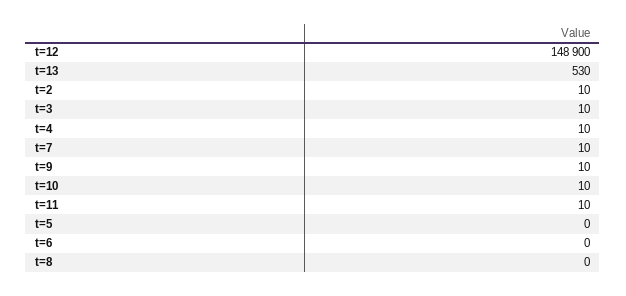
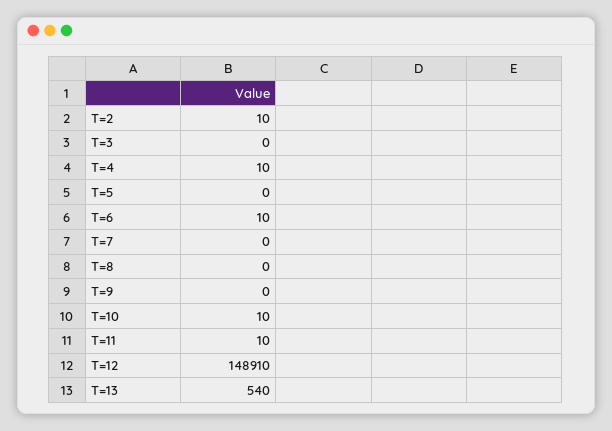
  {
-   "t=12": 148900,
+   "t=12": 148910,
-   "t=13": 530,
+   "t=13": 540,
    "t=2": 10,
-   "t=3": 10,
+   "t=3": 0,
    "t=4": 10,
-   "t=7": 10,
+   "t=7": 0,
-   "t=9": 10,
+   "t=9": 0,
    "t=10": 10,
    "t=11": 10,
    "t=5": 0,
-   "t=6": 0,
+   "t=6": 10,
    "t=8": 0
  }

